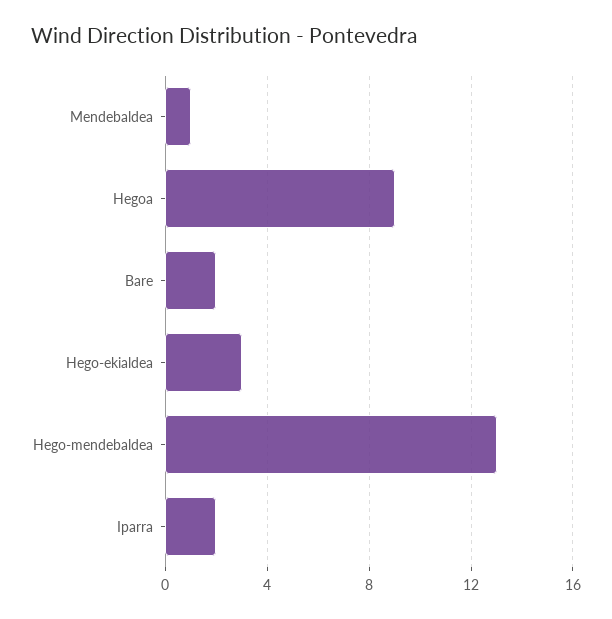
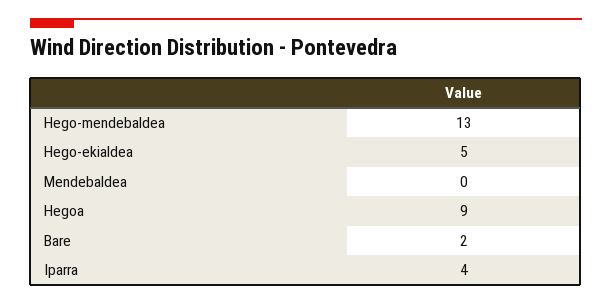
  {
-   "Mendebaldea": 1,
+   "Mendebaldea": 0,
    "Hegoa": 9,
    "Bare": 2,
-   "Hego-ekialdea": 3,
+   "Hego-ekialdea": 5,
    "Hego-mendebaldea": 13,
-   "Iparra": 2
+   "Iparra": 4
  }

